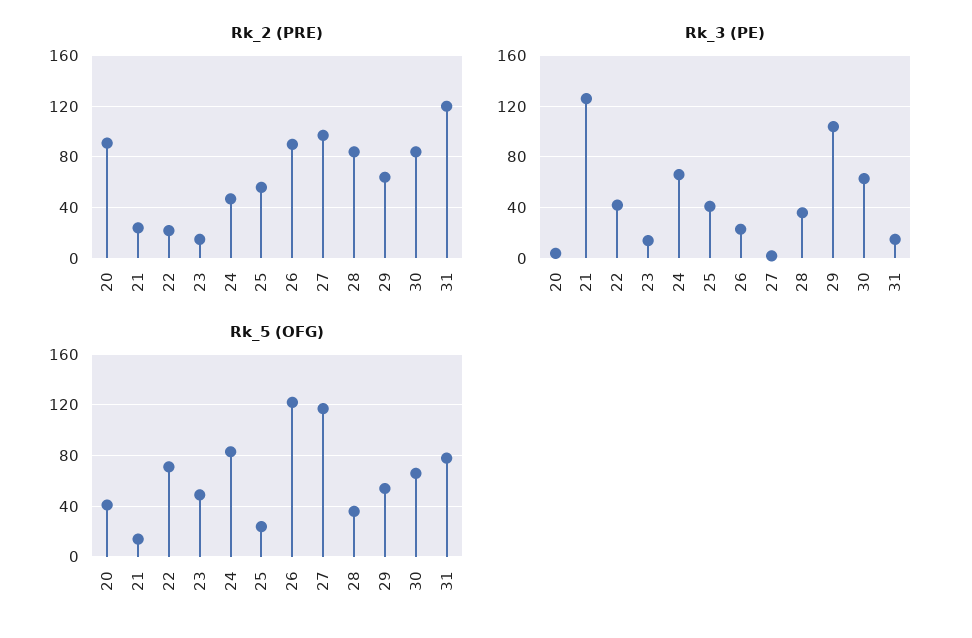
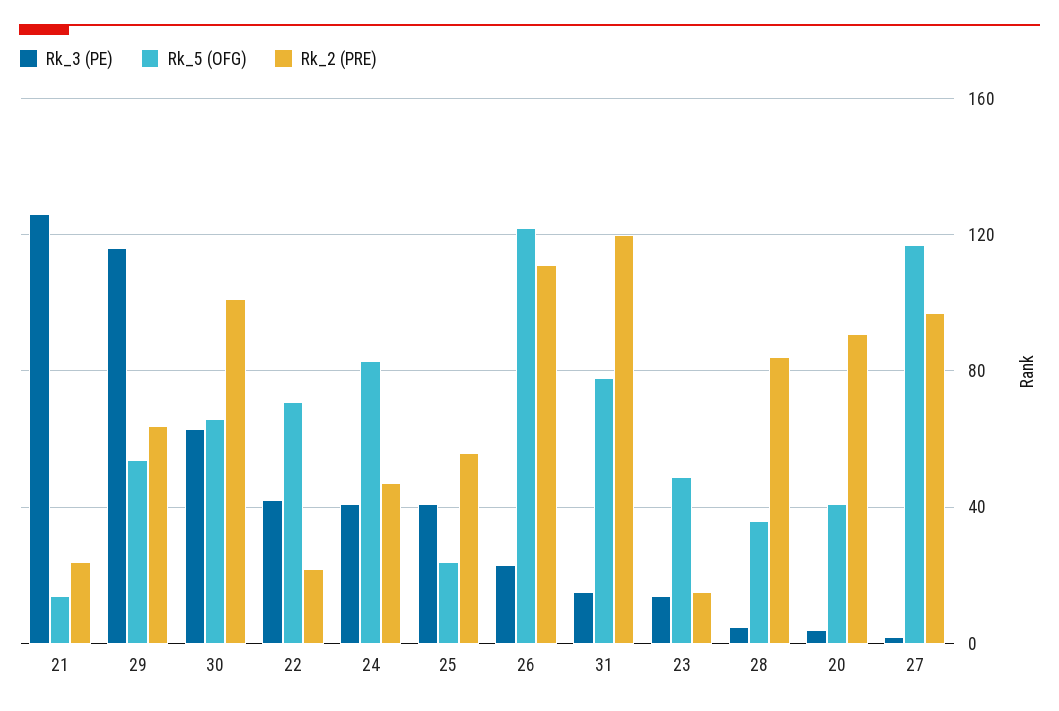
  {
    "Rk_2 (PRE)": {
      "20": 90,
      "21": 25,
      "22": 20,
      "23": 15,
      "24": 45,
      "25": 55,
-     "26": 90,
+     "26": 110,
      "27": 95,
      "28": 85,
      "29": 65,
-     "30": 85,
+     "30": 100,
      "31": 120
    },
    "Rk_3 (PE)": {
      "20": 5,
      "21": 125,
      "22": 40,
      "23": 15,
-     "24": 65,
+     "24": 40,
      "25": 40,
      "26": 25,
      "27": 0,
-     "28": 35,
+     "28": 5,
-     "29": 105,
+     "29": 115,
      "30": 65,
      "31": 15
    },
    "Rk_5 (OFG)": {
      "20": 40,
      "21": 15,
      "22": 70,
      "23": 50,
      "24": 85,
      "25": 25,
      "26": 120,
      "27": 115,
      "28": 35,
      "29": 55,
      "30": 65,
      "31": 80
    }
  }

